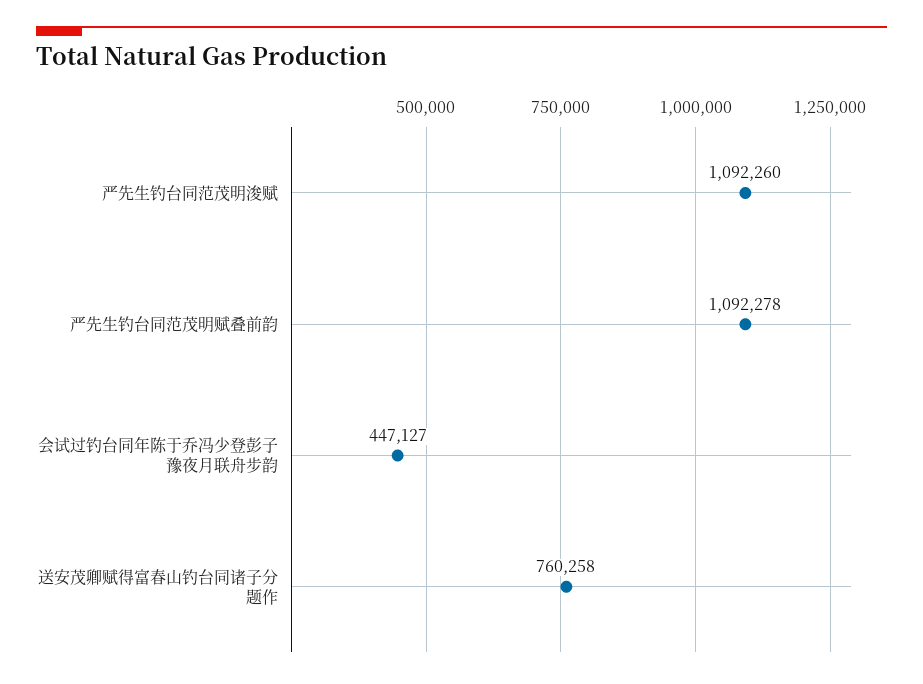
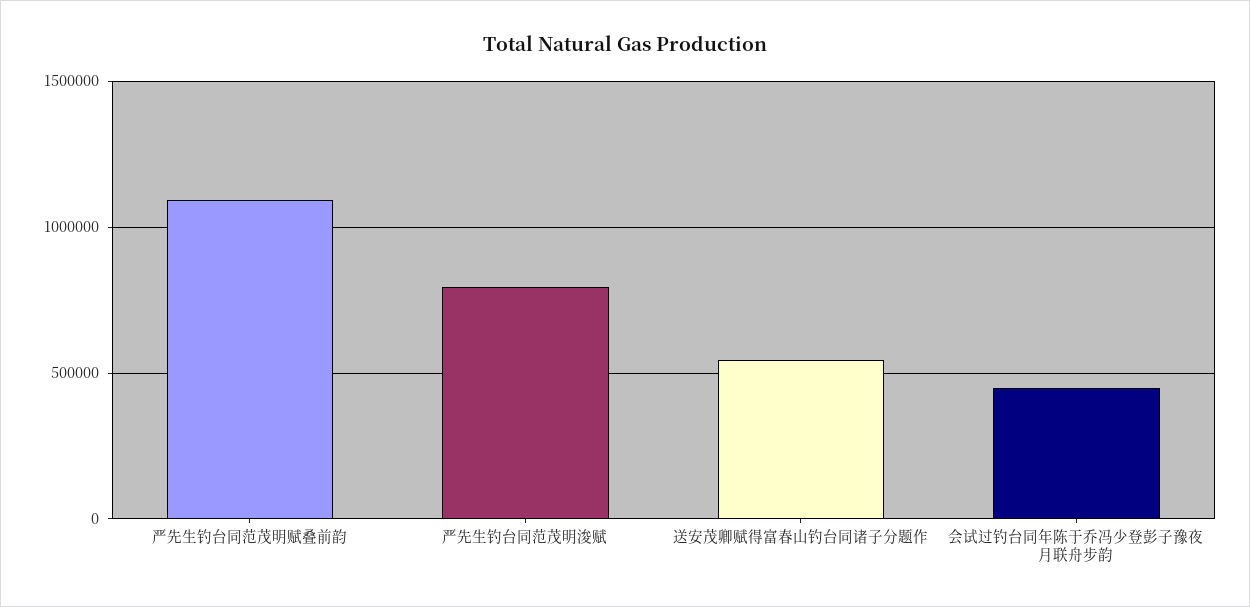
  {
-   "严先生钓台同范茂明浚赋": 1092260,
+   "严先生钓台同范茂明浚赋": 800000,
    "严先生钓台同范茂明赋叠前韵": 1092278,
    "会试过钓台同年陈于乔冯少登彭子豫夜月联舟步韵": 447127,
-   "送安茂卿赋得富春山钓台同诸子分题作": 760258
+   "送安茂卿赋得富春山钓台同诸子分题作": 550000
  }

